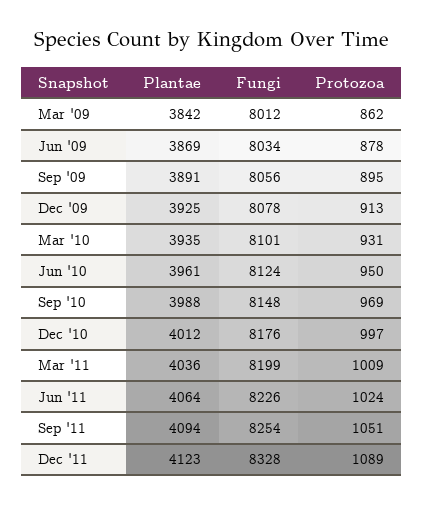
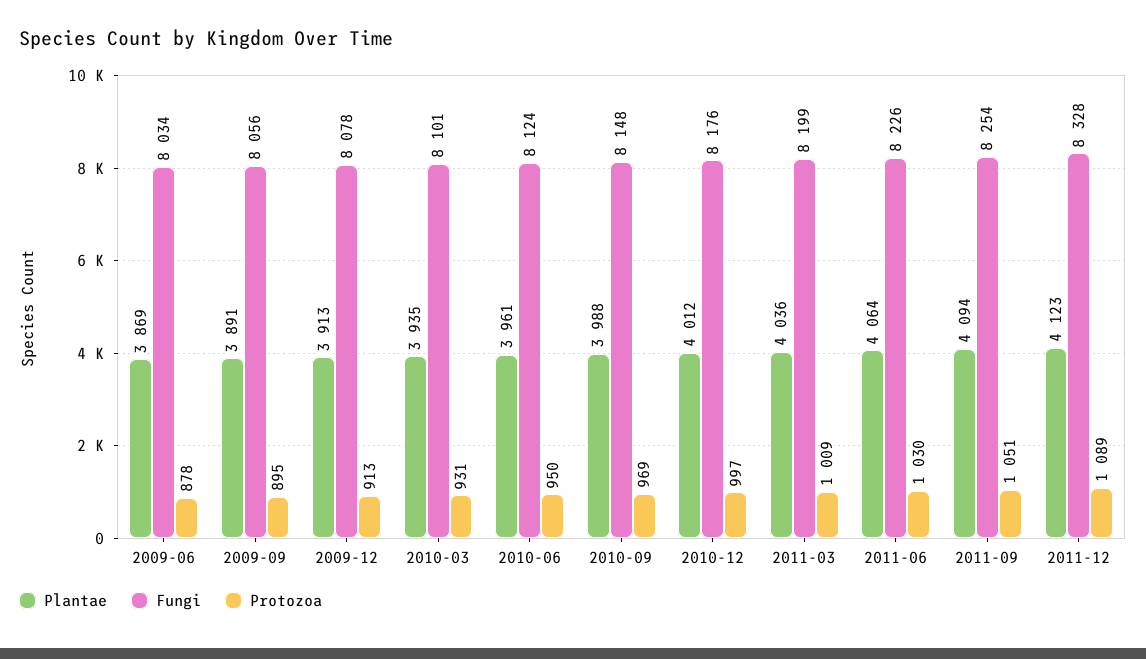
  {
    "Plantae": {
-     "Mar '09": 3842,
      "Jun '09": 3869,
      "Sep '09": 3891,
-     "Dec '09": 3925,
+     "Dec '09": 3913,
      "Mar '10": 3935,
      "Jun '10": 3961,
      "Sep '10": 3988,
      "Dec '10": 4012,
      "Mar '11": 4036,
      "Jun '11": 4064,
      "Sep '11": 4094,
      "Dec '11": 4123
    },
    "Fungi": {
-     "Mar '09": 8012,
      "Jun '09": 8034,
      "Sep '09": 8056,
      "Dec '09": 8078,
      "Mar '10": 8101,
      "Jun '10": 8124,
      "Sep '10": 8148,
      "Dec '10": 8176,
      "Mar '11": 8199,
      "Jun '11": 8226,
      "Sep '11": 8254,
      "Dec '11": 8328
    },
    "Protozoa": {
-     "Mar '09": 862,
      "Jun '09": 878,
      "Sep '09": 895,
      "Dec '09": 913,
      "Mar '10": 931,
      "Jun '10": 950,
      "Sep '10": 969,
      "Dec '10": 997,
      "Mar '11": 1009,
-     "Jun '11": 1024,
+     "Jun '11": 1030,
      "Sep '11": 1051,
      "Dec '11": 1089
    }
  }

